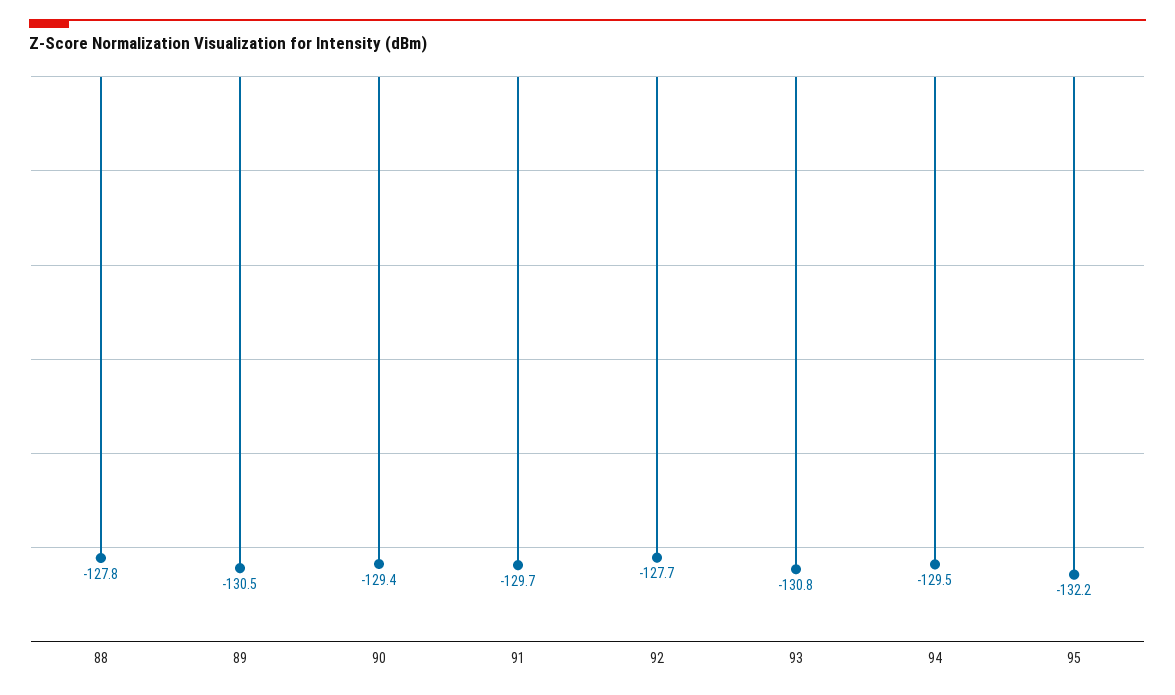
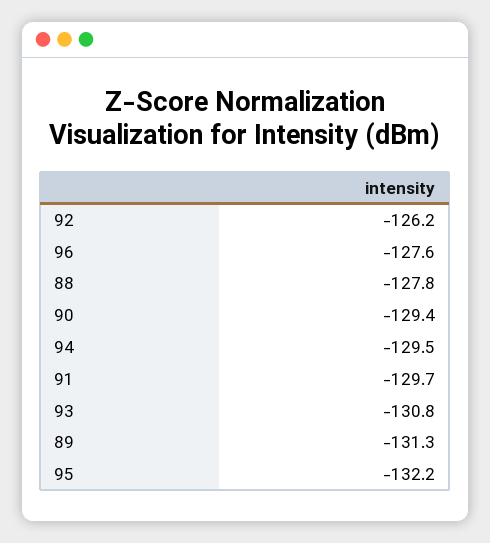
  {
    "88": -127.8,
-   "89": -130.5,
+   "89": -131.3,
    "90": -129.4,
    "91": -129.7,
-   "92": -127.7,
+   "92": -126.2,
    "93": -130.8,
    "94": -129.5,
-   "95": -132.2
+   "95": -132.2,
+   "96": -127.6
  }

